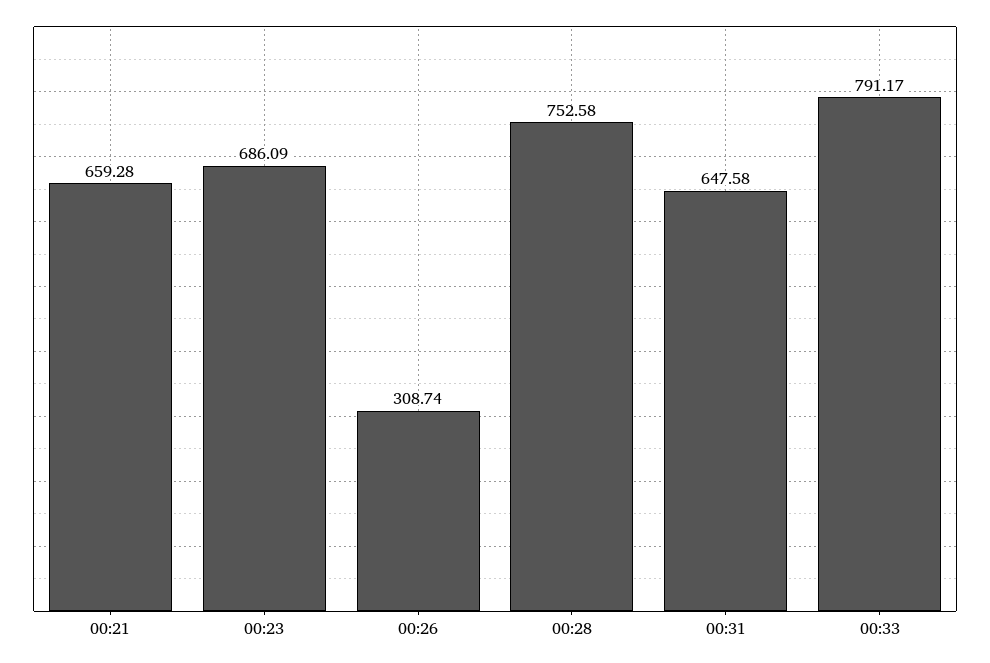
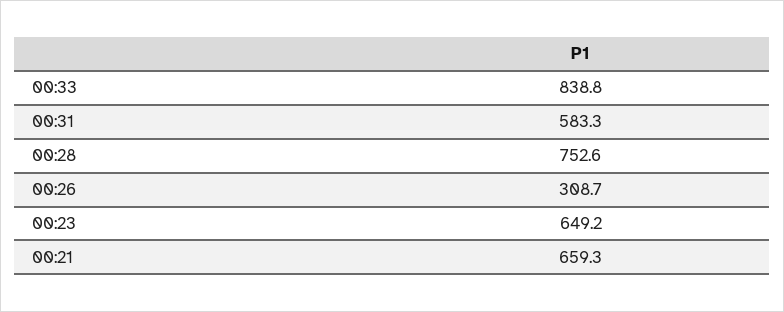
  {
    "00:21": 659.28,
-   "00:23": 686.09,
+   "00:23": 649.2,
    "00:26": 308.74,
    "00:28": 752.58,
-   "00:31": 647.58,
+   "00:31": 583.3,
-   "00:33": 791.17
+   "00:33": 838.8
  }

